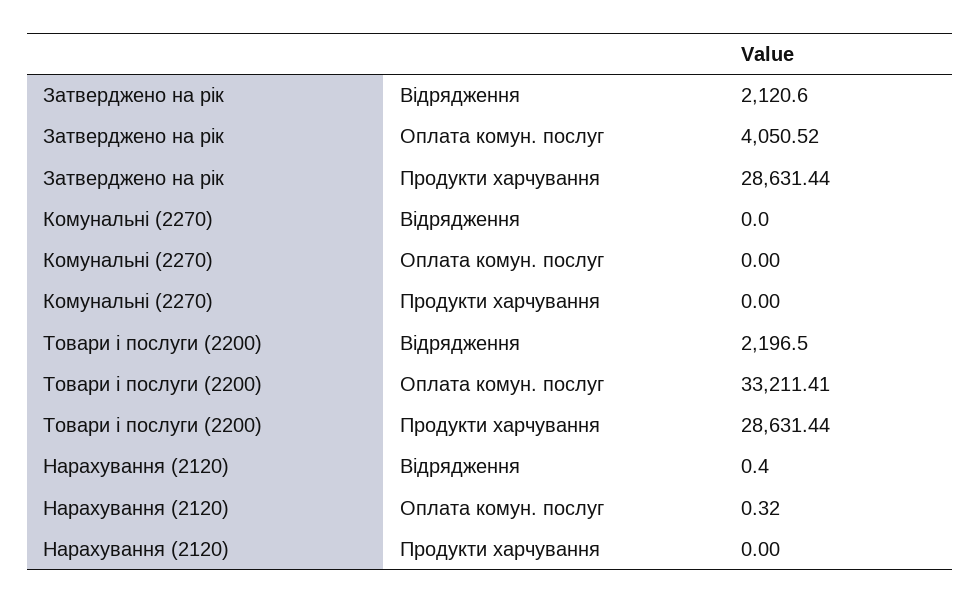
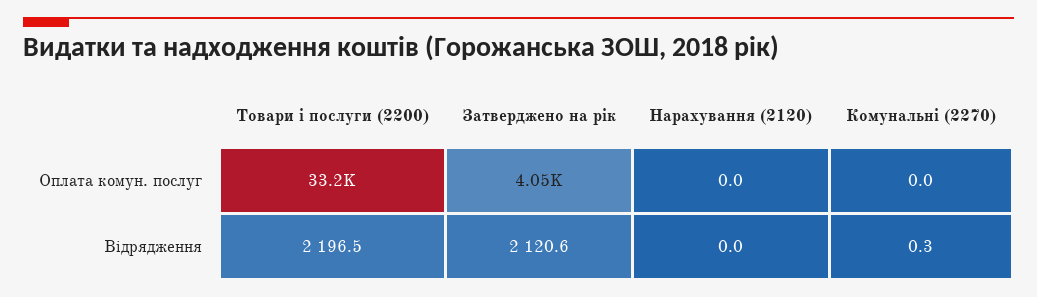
  {
    "Затверджено на рік": {
      "Відрядження": 2120.6,
-     "Оплата комун. послуг": 4050.52,
+     "Оплата комун. послуг": 4050.52
-     "Продукти харчування": 28631.44
    },
    "Комунальні (2270)": {
-     "Відрядження": 0,
+     "Відрядження": 0.3,
-     "Оплата комун. послуг": 0,
+     "Оплата комун. послуг": 0
-     "Продукти харчування": 0
    },
    "Товари і послуги (2200)": {
      "Відрядження": 2196.5,
-     "Оплата комун. послуг": 33211.41,
+     "Оплата комун. послуг": 33211.41
-     "Продукти харчування": 28631.44
    },
    "Нарахування (2120)": {
-     "Відрядження": 0.4,
+     "Відрядження": 0,
-     "Оплата комун. послуг": 0.32,
+     "Оплата комун. послуг": 0
-     "Продукти харчування": 0
    }
  }

